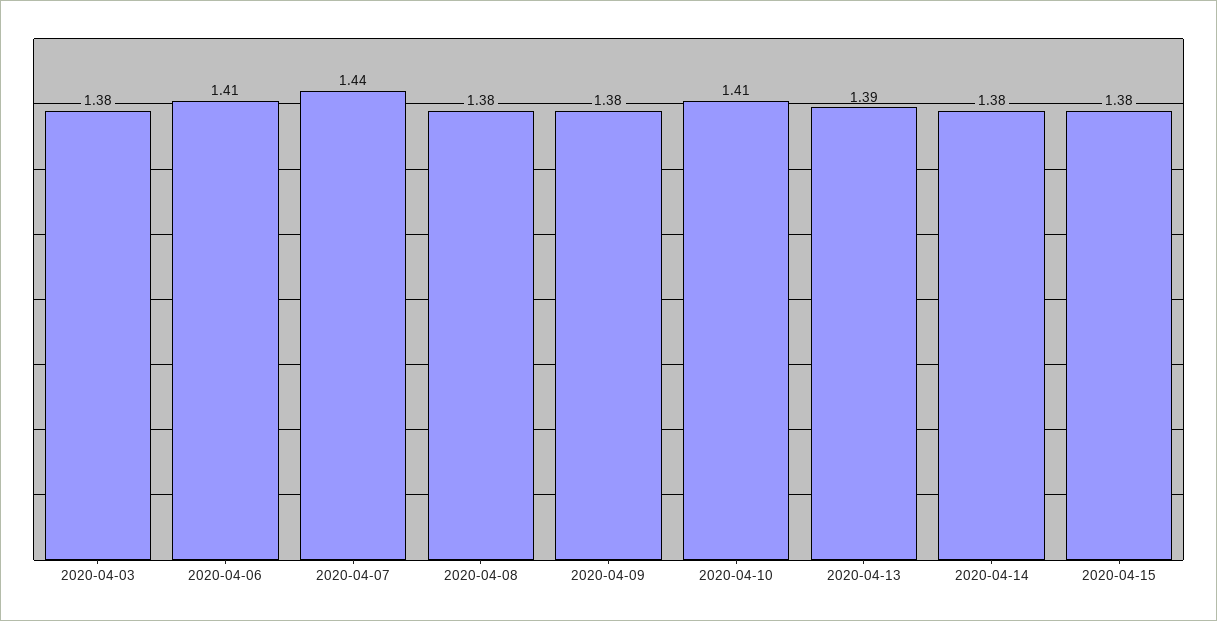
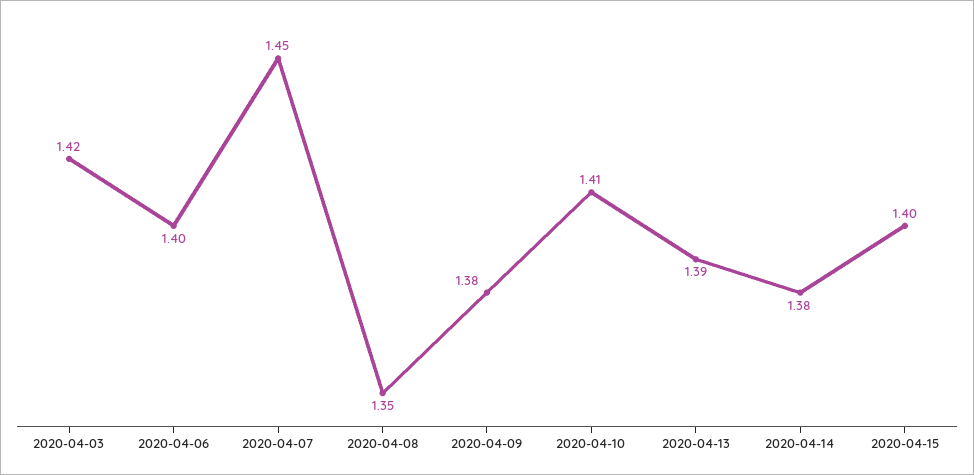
  {
-   "2020-04-03": 1.38,
+   "2020-04-03": 1.42,
-   "2020-04-06": 1.41,
+   "2020-04-06": 1.4,
-   "2020-04-07": 1.44,
+   "2020-04-07": 1.45,
-   "2020-04-08": 1.38,
+   "2020-04-08": 1.35,
    "2020-04-09": 1.38,
    "2020-04-10": 1.41,
    "2020-04-13": 1.39,
    "2020-04-14": 1.38,
-   "2020-04-15": 1.38
+   "2020-04-15": 1.4
  }

